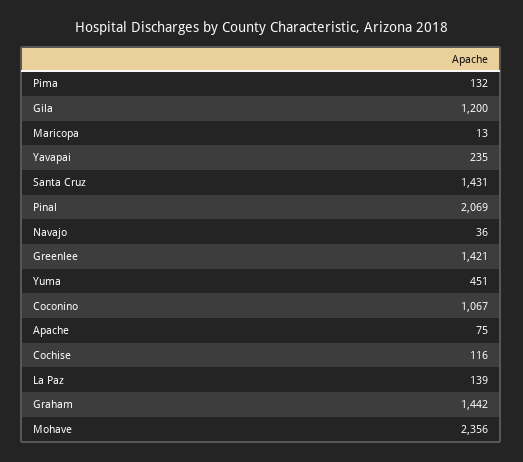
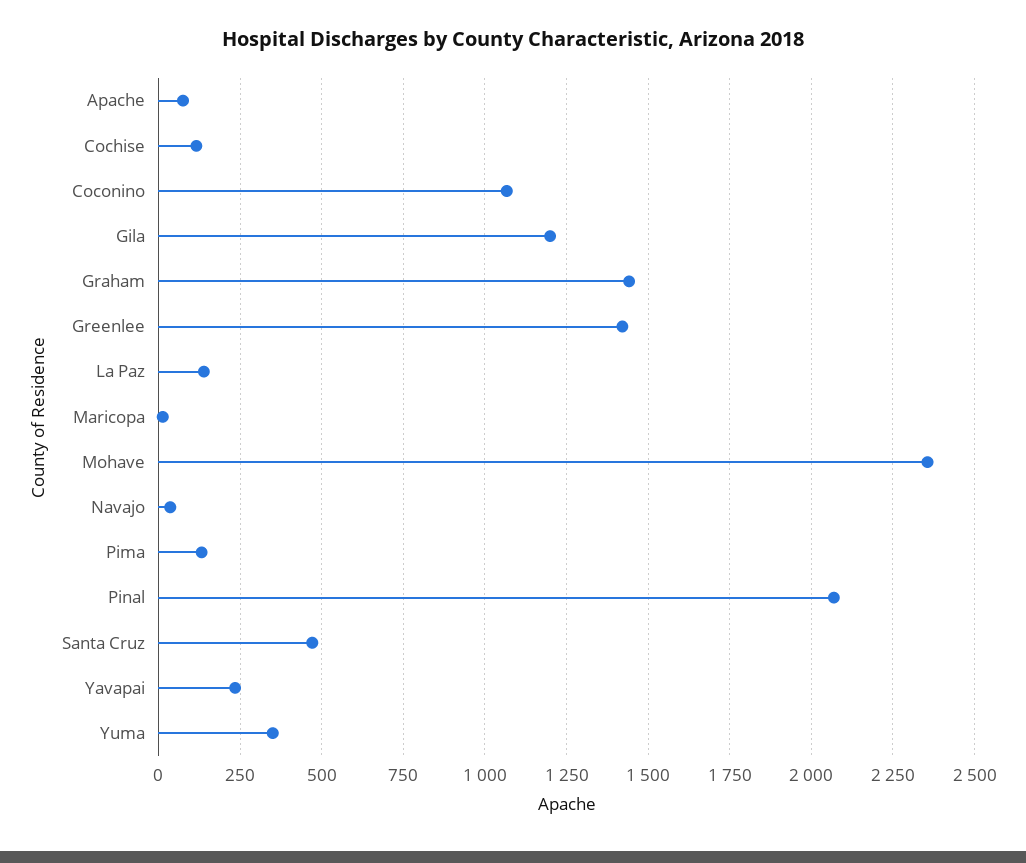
  {
    "Pima": 132,
    "Gila": 1200,
    "Maricopa": 13,
    "Yavapai": 235,
-   "Santa Cruz": 1431,
+   "Santa Cruz": 475,
    "Pinal": 2069,
    "Navajo": 36,
    "Greenlee": 1421,
-   "Yuma": 451,
+   "Yuma": 350,
    "Coconino": 1067,
    "Apache": 75,
    "Cochise": 116,
    "La Paz": 139,
    "Graham": 1442,
    "Mohave": 2356
  }

